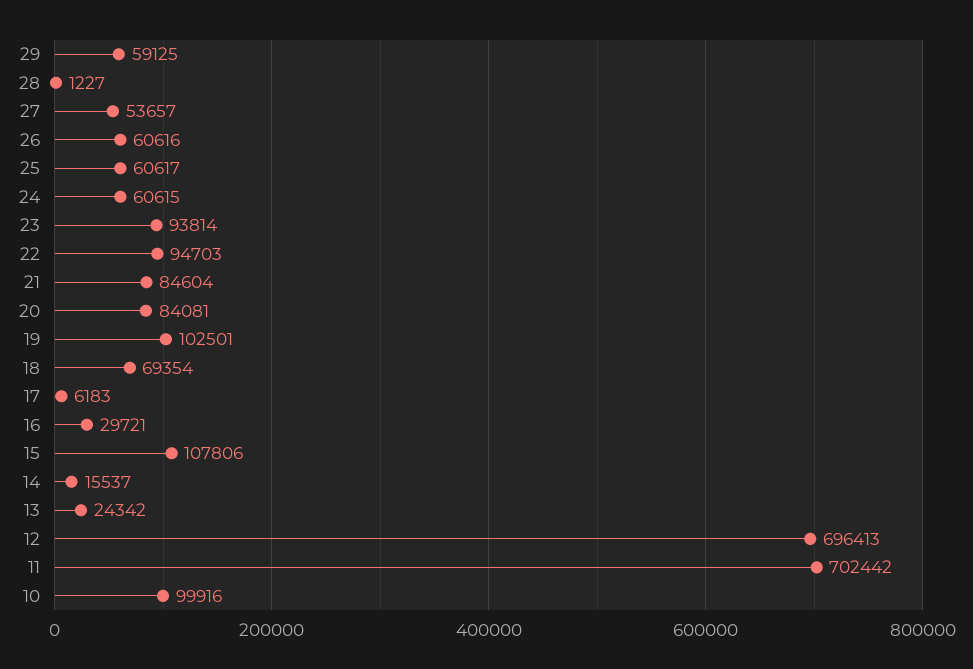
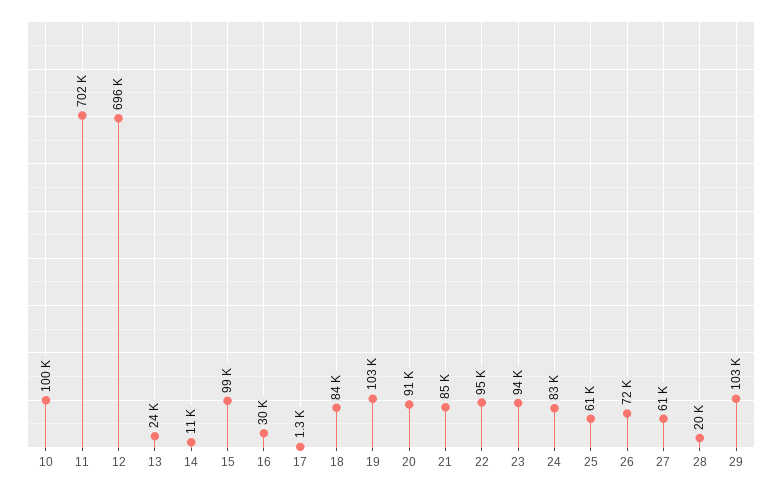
  {
-   "29": 59125,
+   "29": 103000,
-   "28": 1227,
+   "28": 20000,
-   "27": 53657,
+   "27": 61000,
-   "26": 60616,
+   "26": 72000,
    "25": 60617,
-   "24": 60615,
+   "24": 83000,
    "23": 93814,
    "22": 94703,
    "21": 84604,
-   "20": 84081,
+   "20": 91000,
    "19": 102501,
-   "18": 69354,
+   "18": 84000,
-   "17": 6183,
+   "17": 1300,
    "16": 29721,
-   "15": 107806,
+   "15": 99000,
-   "14": 15537,
+   "14": 11000,
    "13": 24342,
    "12": 696413,
    "11": 702442,
    "10": 99916
  }

